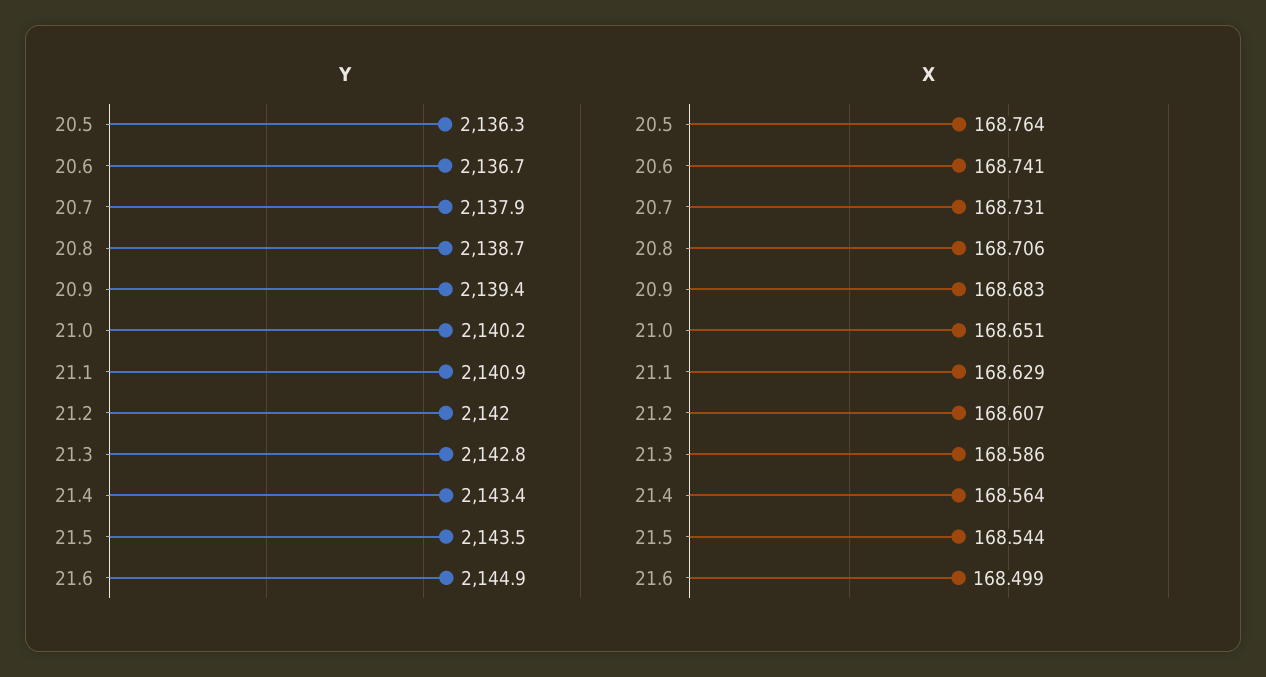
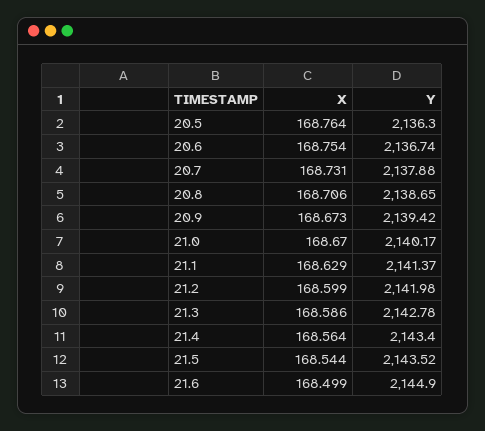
  {
    "Y": {
      "20.5": 2136.3,
      "20.6": 2136.74,
      "20.7": 2137.88,
      "20.8": 2138.65,
      "20.9": 2139.42,
      "21.0": 2140.17,
-     "21.1": 2140.9,
+     "21.1": 2141.37,
      "21.2": 2141.98,
      "21.3": 2142.78,
      "21.4": 2143.4,
      "21.5": 2143.52,
      "21.6": 2144.9
    },
    "X": {
      "20.5": 168.764,
-     "20.6": 168.741,
+     "20.6": 168.754,
      "20.7": 168.731,
      "20.8": 168.706,
-     "20.9": 168.683,
+     "20.9": 168.673,
-     "21.0": 168.651,
+     "21.0": 168.67,
      "21.1": 168.629,
-     "21.2": 168.607,
+     "21.2": 168.599,
      "21.3": 168.586,
      "21.4": 168.564,
      "21.5": 168.544,
      "21.6": 168.499
    }
  }

